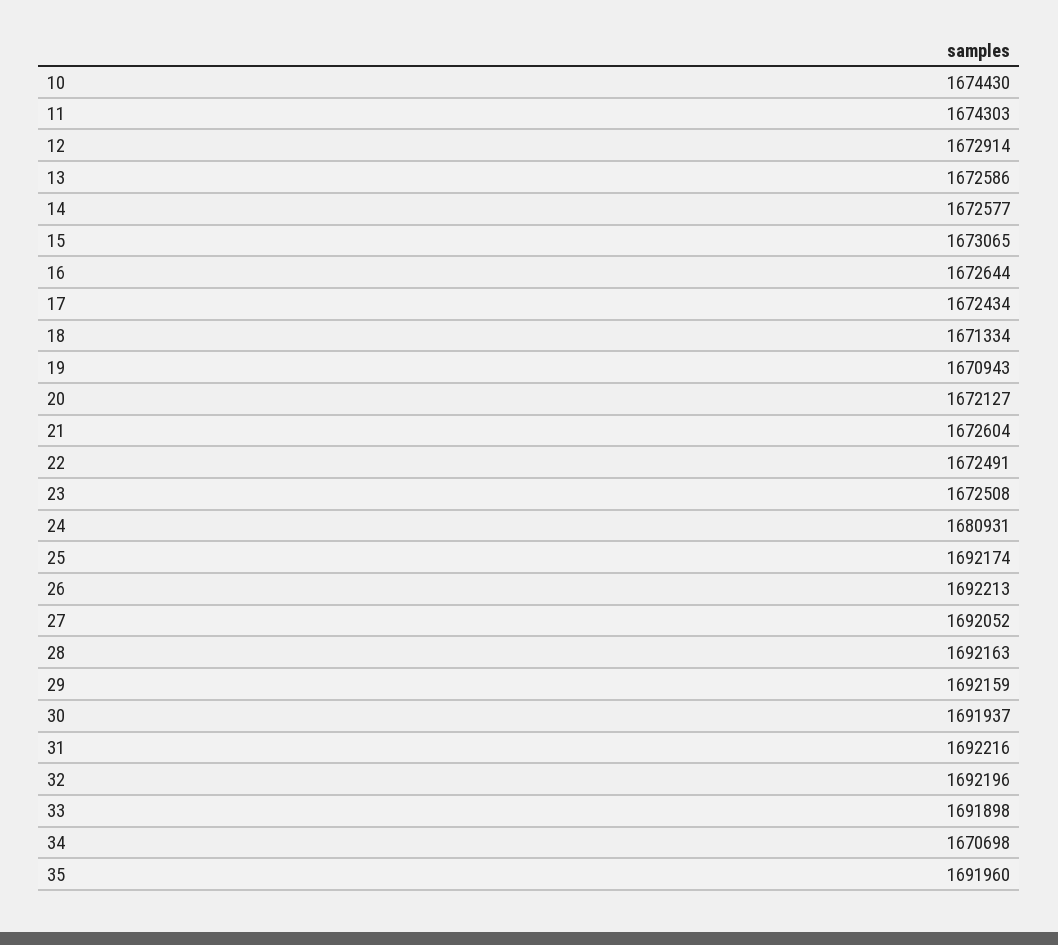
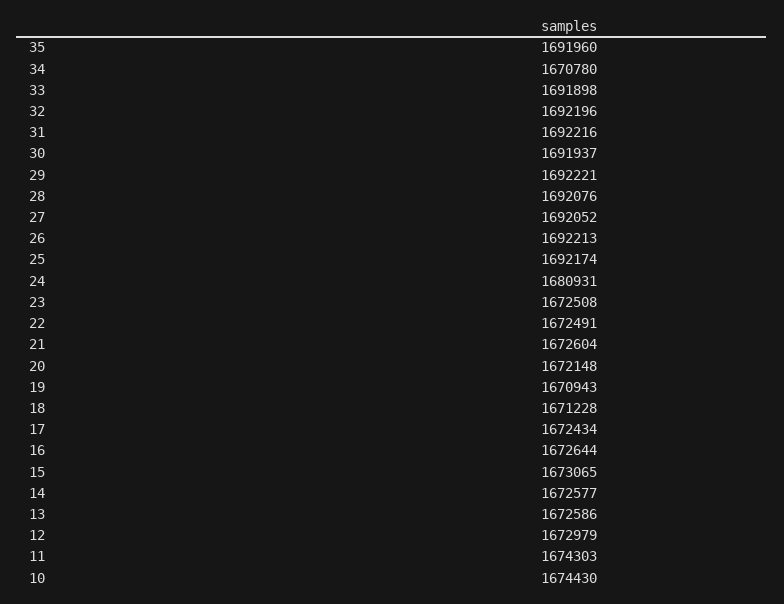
  {
    "10": 1674430,
    "11": 1674303,
-   "12": 1672914,
+   "12": 1672979,
    "13": 1672586,
    "14": 1672577,
    "15": 1673065,
    "16": 1672644,
    "17": 1672434,
-   "18": 1671334,
+   "18": 1671228,
    "19": 1670943,
-   "20": 1672127,
+   "20": 1672148,
    "21": 1672604,
    "22": 1672491,
    "23": 1672508,
    "24": 1680931,
    "25": 1692174,
    "26": 1692213,
    "27": 1692052,
-   "28": 1692163,
+   "28": 1692076,
-   "29": 1692159,
+   "29": 1692221,
    "30": 1691937,
    "31": 1692216,
    "32": 1692196,
    "33": 1691898,
-   "34": 1670698,
+   "34": 1670780,
    "35": 1691960
  }

